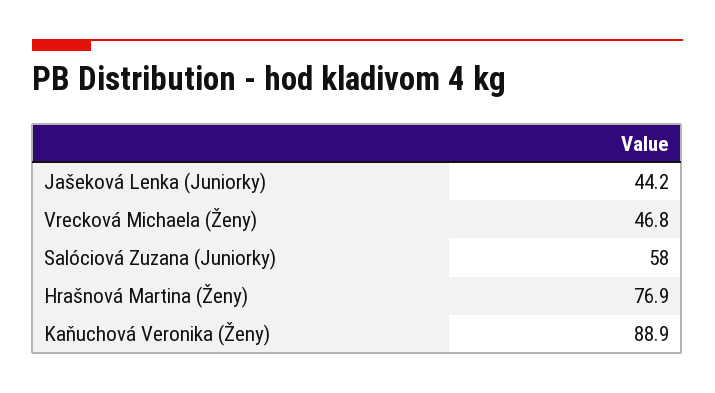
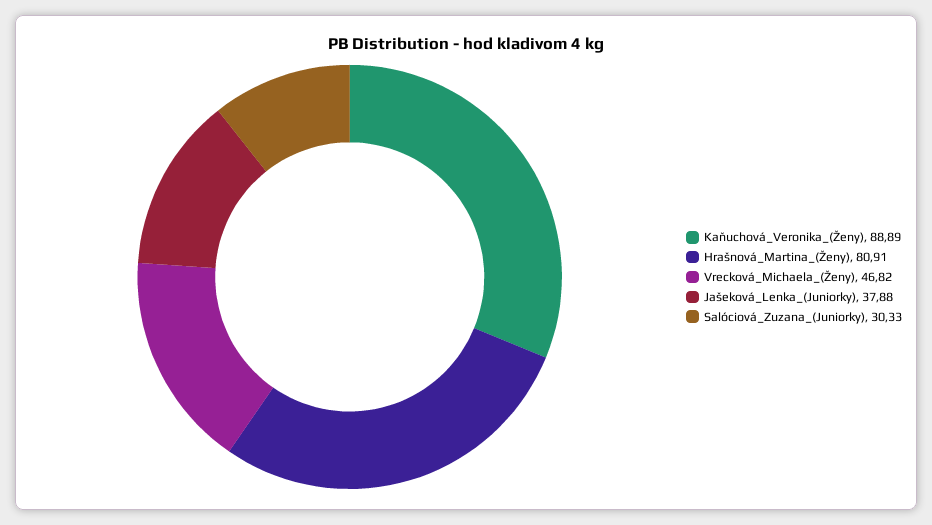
  {
-   "Jašeková Lenka (Juniorky)": 44.2,
+   "Jašeková Lenka (Juniorky)": 37.88,
    "Vrecková Michaela (Ženy)": 46.82,
-   "Salóciová Zuzana (Juniorky)": 58,
+   "Salóciová Zuzana (Juniorky)": 30.33,
-   "Hrašnová Martina (Ženy)": 76.9,
+   "Hrašnová Martina (Ženy)": 80.91,
    "Kaňuchová Veronika (Ženy)": 88.89
  }

